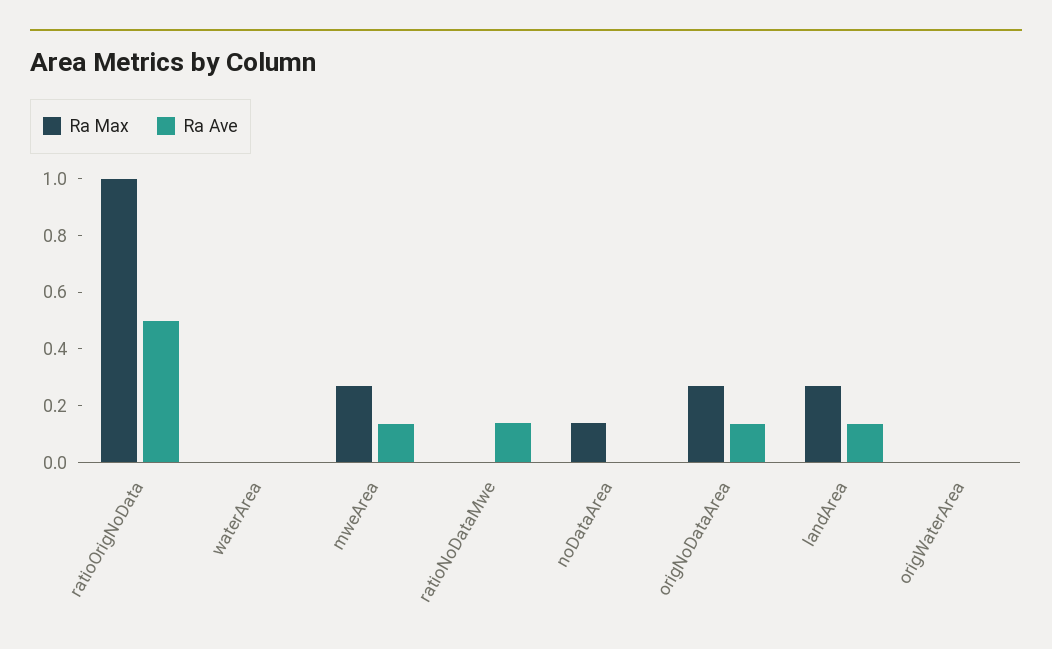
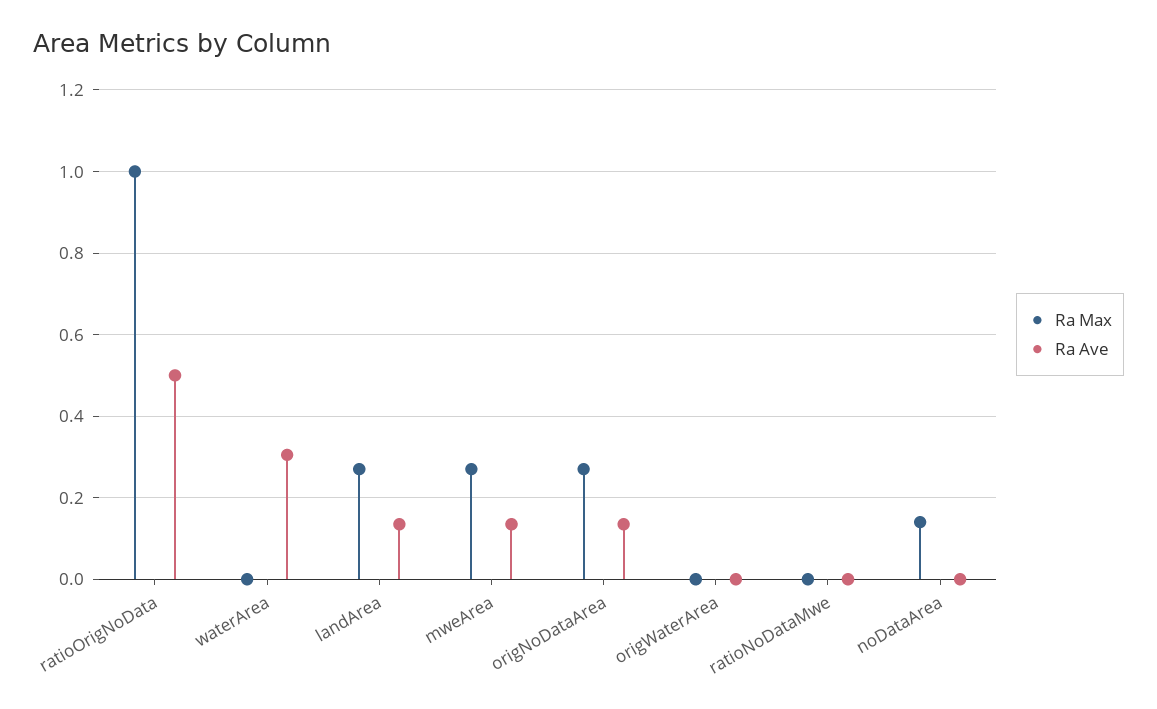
  {
    "Ra Max": {
      "ratioOrigNoData": 1,
      "waterArea": 0,
      "mweArea": 0.28,
      "ratioNoDataMwe": 0,
      "noDataArea": 0.14,
      "origNoDataArea": 0.28,
      "landArea": 0.28,
      "origWaterArea": 0
    },
    "Ra Ave": {
      "ratioOrigNoData": 0.5,
-     "waterArea": 0,
+     "waterArea": 0.3,
      "mweArea": 0.14,
-     "ratioNoDataMwe": 0.15,
+     "ratioNoDataMwe": 0,
      "noDataArea": 0,
      "origNoDataArea": 0.14,
      "landArea": 0.14,
      "origWaterArea": 0
    }
  }

